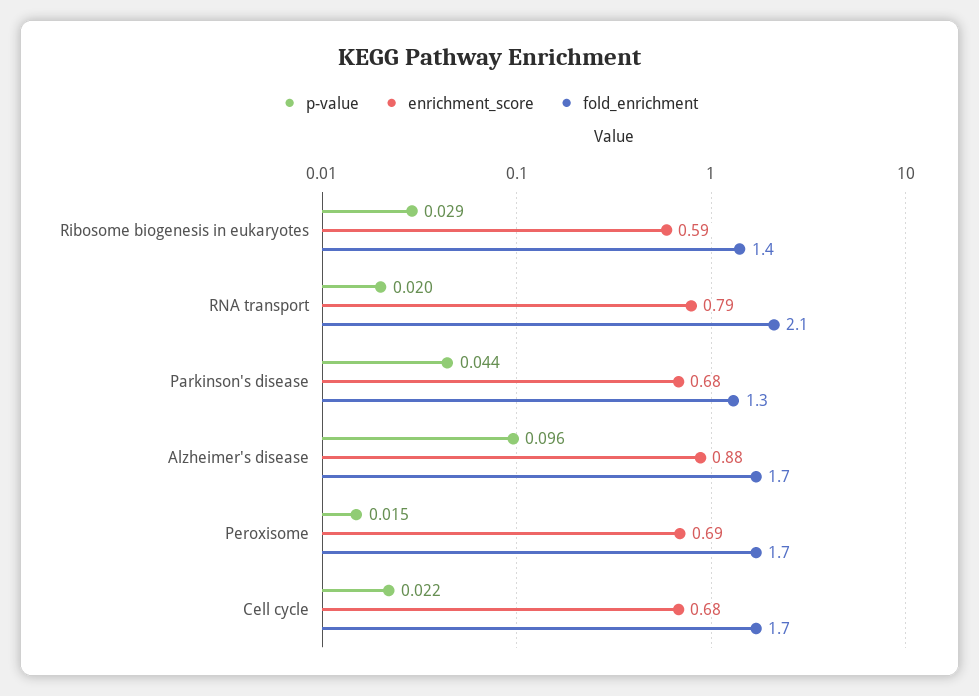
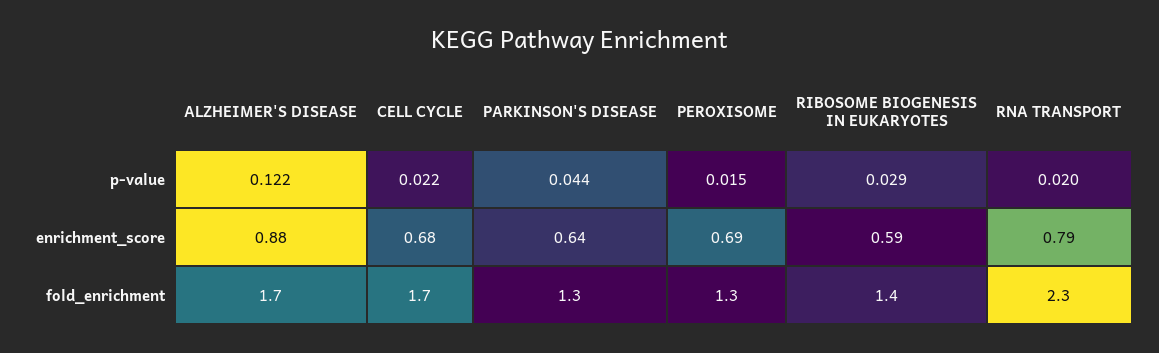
  {
    "p-value": {
      "Ribosome biogenesis in eukaryotes": 0.029,
      "RNA transport": 0.02,
      "Parkinson's disease": 0.044,
-     "Alzheimer's disease": 0.096,
+     "Alzheimer's disease": 0.122,
      "Peroxisome": 0.015,
      "Cell cycle": 0.022
    },
    "enrichment_score": {
      "Ribosome biogenesis in eukaryotes": 0.59,
      "RNA transport": 0.79,
-     "Parkinson's disease": 0.68,
+     "Parkinson's disease": 0.64,
      "Alzheimer's disease": 0.88,
      "Peroxisome": 0.69,
      "Cell cycle": 0.68
    },
    "fold_enrichment": {
      "Ribosome biogenesis in eukaryotes": 1.4,
-     "RNA transport": 2.1,
+     "RNA transport": 2.3,
      "Parkinson's disease": 1.3,
      "Alzheimer's disease": 1.7,
-     "Peroxisome": 1.7,
+     "Peroxisome": 1.3,
      "Cell cycle": 1.7
    }
  }

